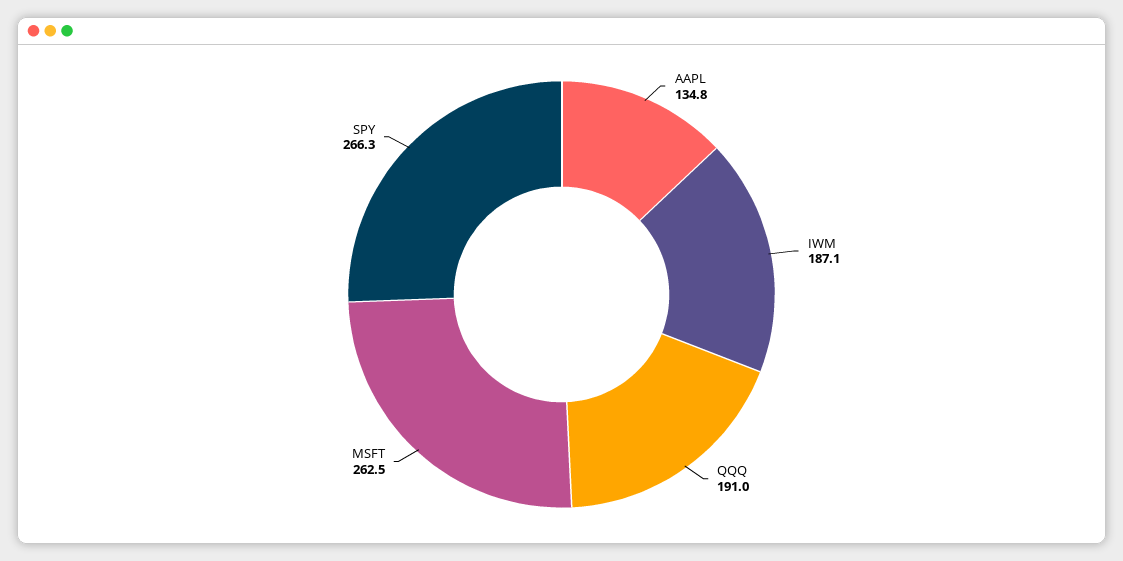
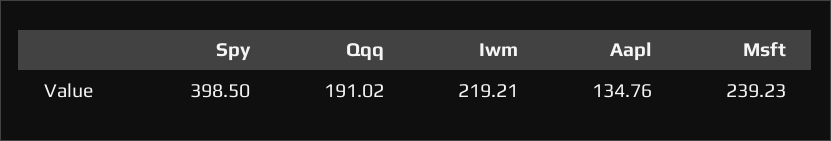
  {
    "AAPL": 134.76,
-   "IWM": 187.1,
+   "IWM": 219.21,
    "QQQ": 191.02,
-   "MSFT": 262.5,
+   "MSFT": 239.23,
-   "SPY": 266.3
+   "SPY": 398.5
  }

